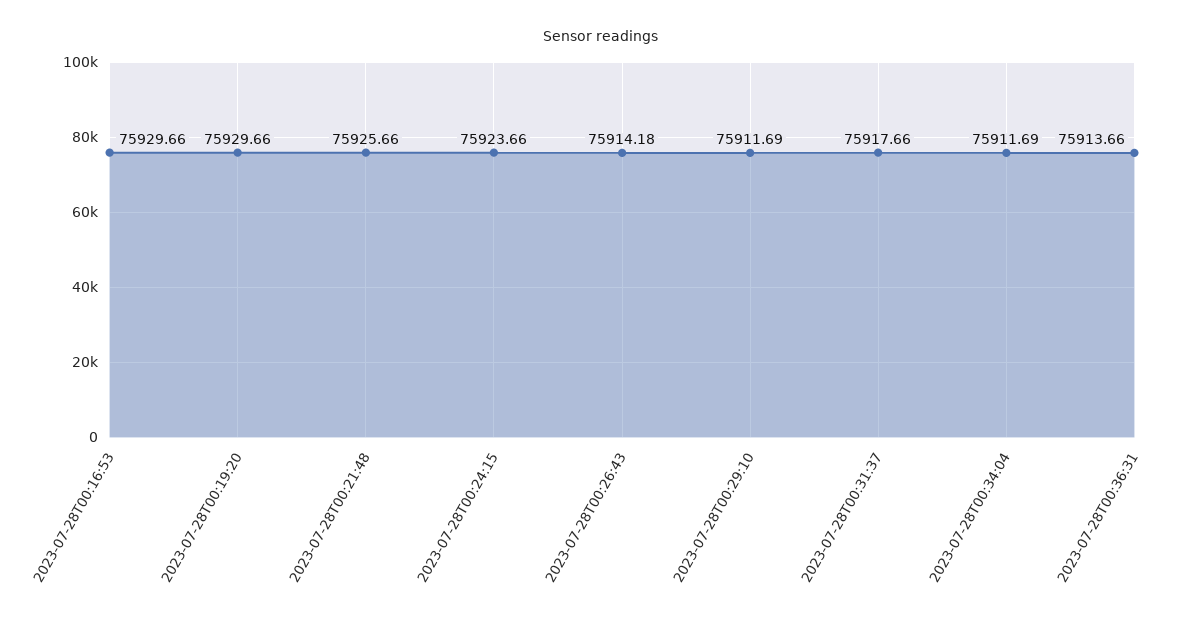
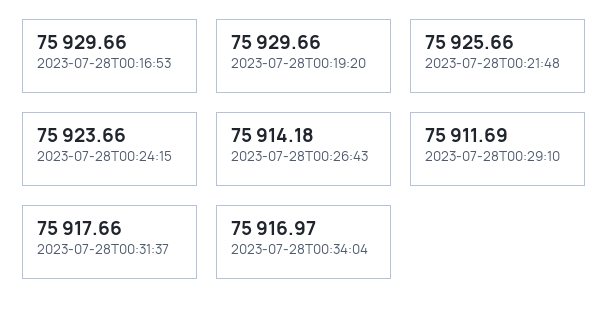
  {
    "2023-07-28T00:16:53": 75929.66,
    "2023-07-28T00:19:20": 75929.66,
    "2023-07-28T00:21:48": 75925.66,
    "2023-07-28T00:24:15": 75923.66,
    "2023-07-28T00:26:43": 75914.18,
    "2023-07-28T00:29:10": 75911.69,
    "2023-07-28T00:31:37": 75917.66,
-   "2023-07-28T00:34:04": 75911.69,
+   "2023-07-28T00:34:04": 75916.97
-   "2023-07-28T00:36:31": 75913.66
  }

